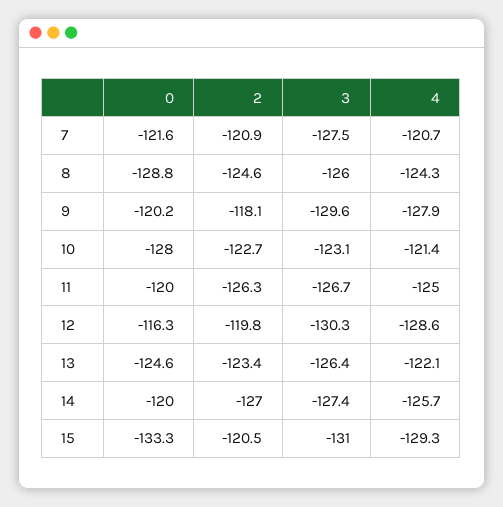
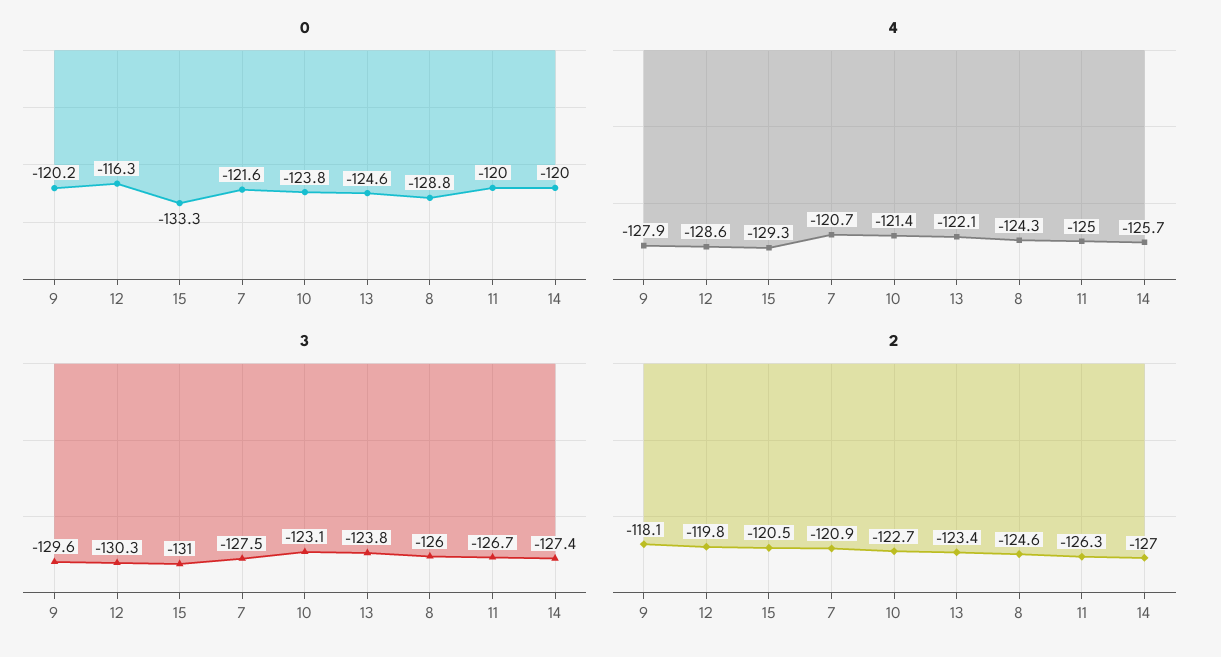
  {
    "0": {
      "7": -121.6,
      "8": -128.8,
      "9": -120.2,
-     "10": -128,
+     "10": -123.8,
      "11": -120,
      "12": -116.3,
      "13": -124.6,
      "14": -120,
      "15": -133.3
    },
    "2": {
      "7": -120.9,
      "8": -124.6,
      "9": -118.1,
      "10": -122.7,
      "11": -126.3,
      "12": -119.8,
      "13": -123.4,
      "14": -127,
      "15": -120.5
    },
    "3": {
      "7": -127.5,
      "8": -126,
      "9": -129.6,
      "10": -123.1,
      "11": -126.7,
      "12": -130.3,
-     "13": -126.4,
+     "13": -123.8,
      "14": -127.4,
      "15": -131
    },
    "4": {
      "7": -120.7,
      "8": -124.3,
      "9": -127.9,
      "10": -121.4,
      "11": -125,
      "12": -128.6,
      "13": -122.1,
      "14": -125.7,
      "15": -129.3
    }
  }

